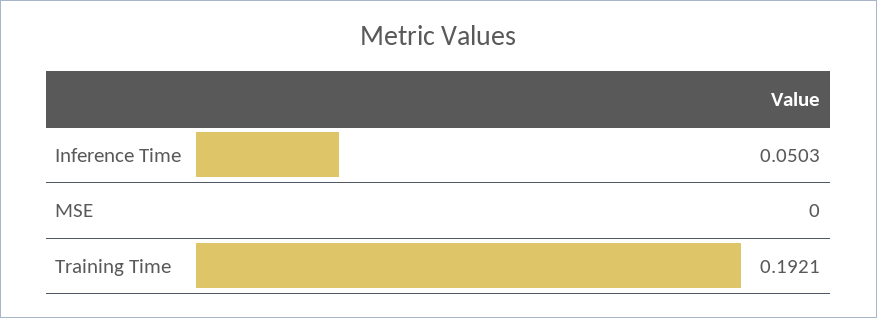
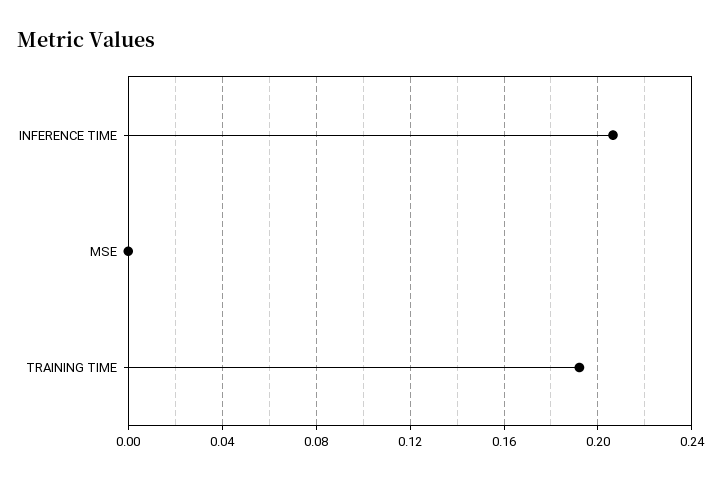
  {
-   "Inference Time": 0.0503,
+   "Inference Time": 0.205,
    "MSE": 0,
    "Training Time": 0.1921
  }

